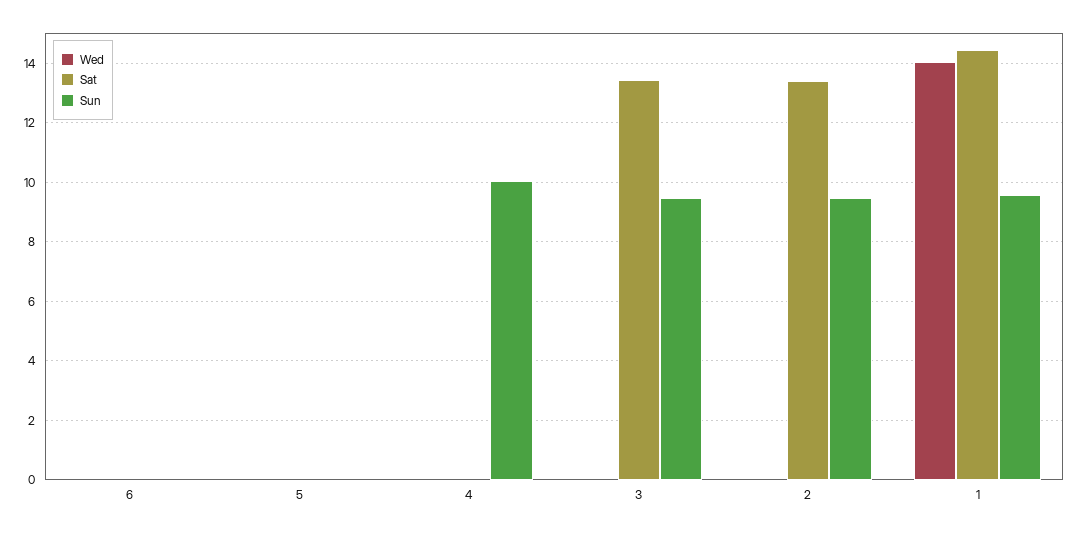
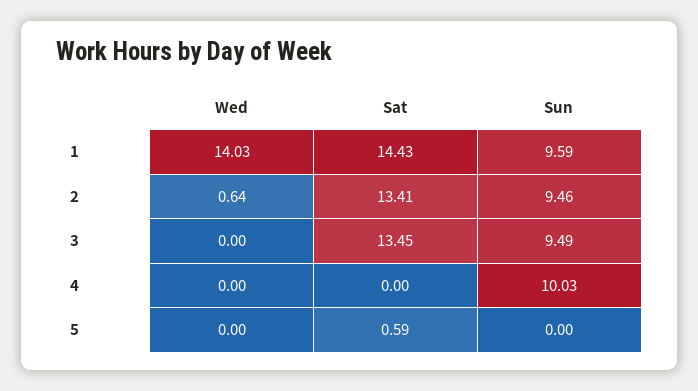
  {
    "Wed": {
-     "6": 0,
      "5": 0,
      "4": 0,
      "3": 0,
-     "2": 0,
+     "2": 0.64,
      "1": 14.03
    },
    "Sat": {
-     "6": 0,
-     "5": 0,
+     "5": 0.59,
      "4": 0,
      "3": 13.45,
      "2": 13.41,
      "1": 14.43
    },
    "Sun": {
-     "6": 0,
      "5": 0,
      "4": 10.03,
      "3": 9.49,
      "2": 9.46,
      "1": 9.59
    }
  }

